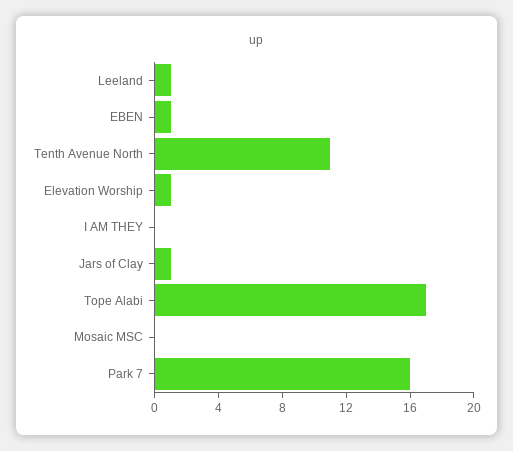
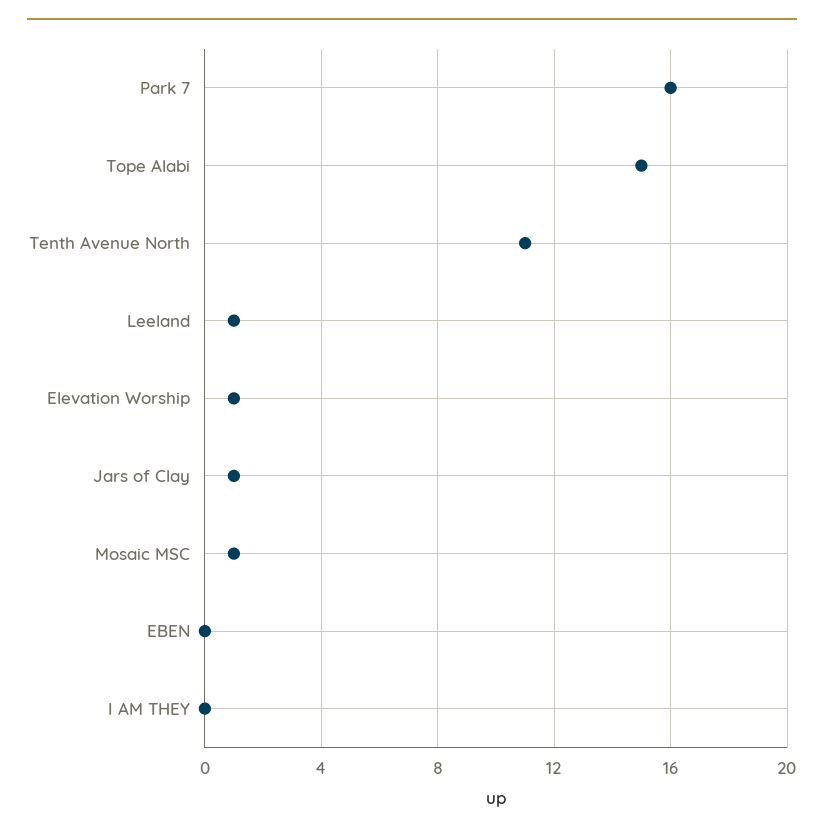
  {
    "Leeland": 1,
-   "EBEN": 1,
+   "EBEN": 0,
    "Tenth Avenue North": 11,
    "Elevation Worship": 1,
    "I AM THEY": 0,
    "Jars of Clay": 1,
-   "Tope Alabi": 17,
+   "Tope Alabi": 15,
-   "Mosaic MSC": 0,
+   "Mosaic MSC": 1,
    "Park 7": 16
  }

